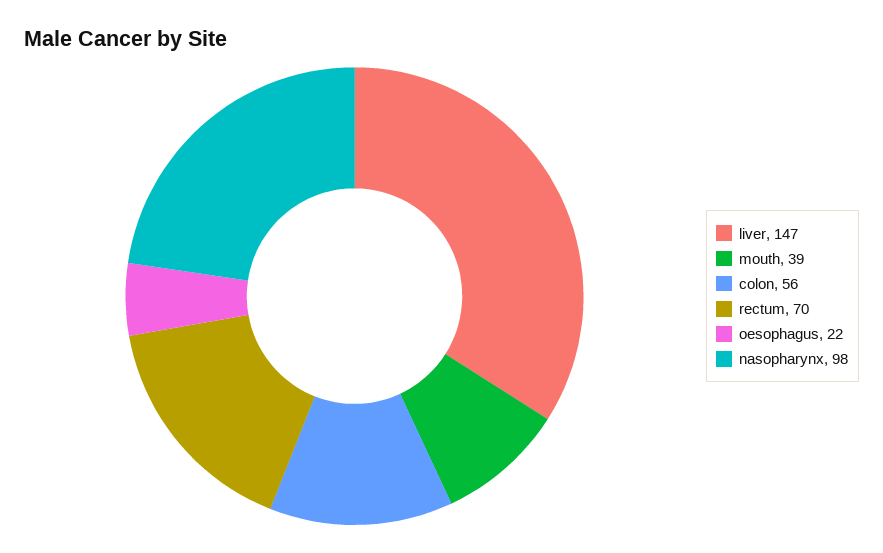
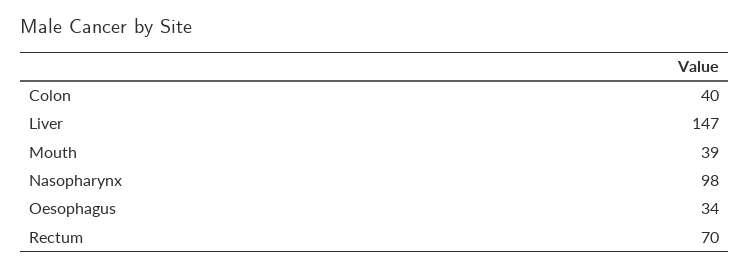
  {
    "liver": 147,
    "mouth": 39,
-   "colon": 56,
+   "colon": 40,
    "rectum": 70,
-   "oesophagus": 22,
+   "oesophagus": 34,
    "nasopharynx": 98
  }

